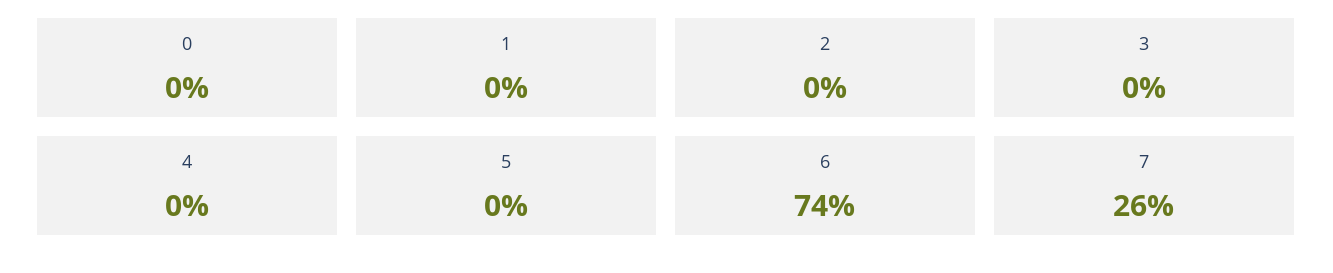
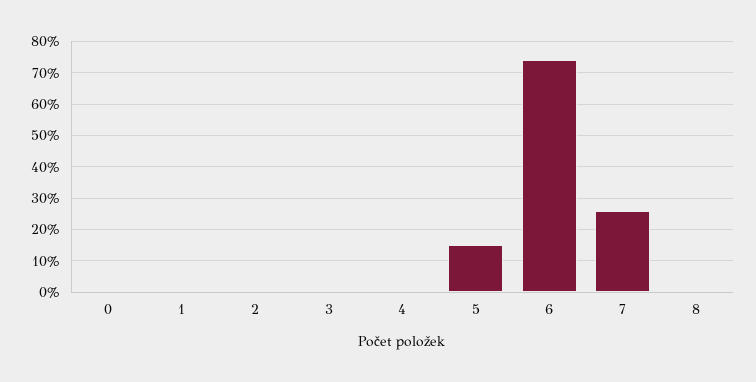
  {
    "0": 0,
    "1": 0,
    "2": 0,
    "3": 0,
    "4": 0,
-   "5": 0,
+   "5": 15,
    "6": 74,
-   "7": 26
+   "7": 26,
+   "8": 0
  }

